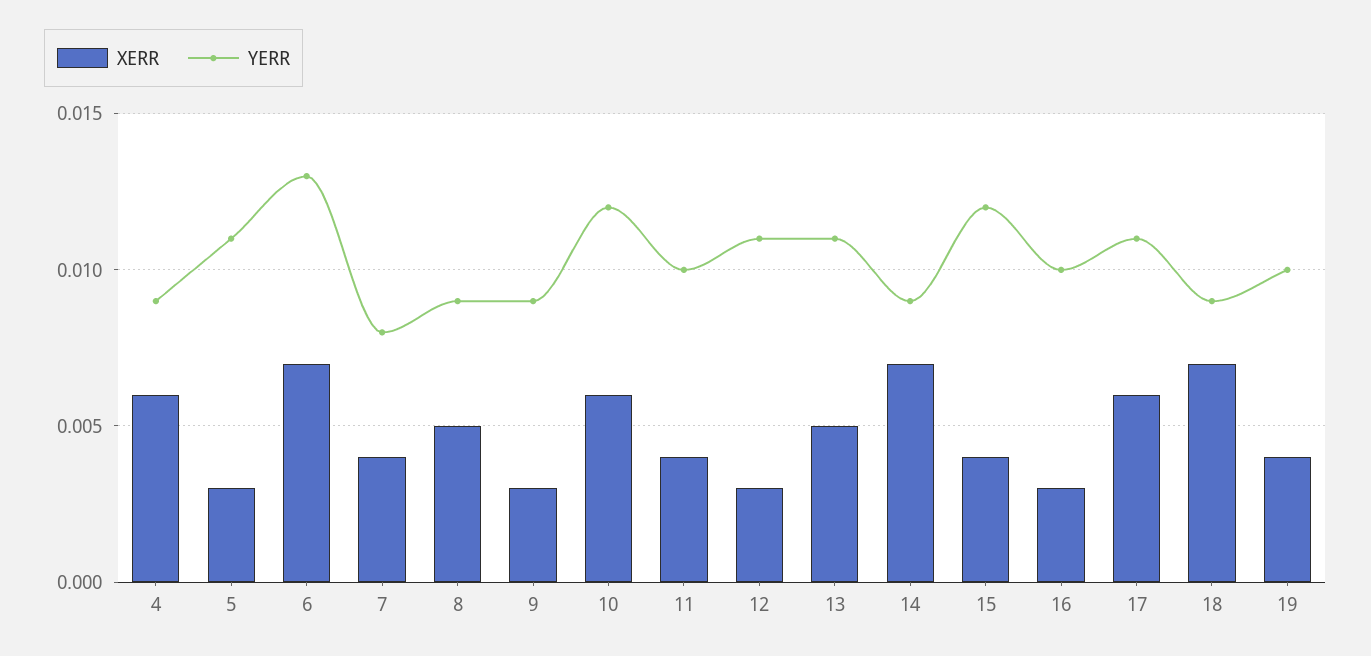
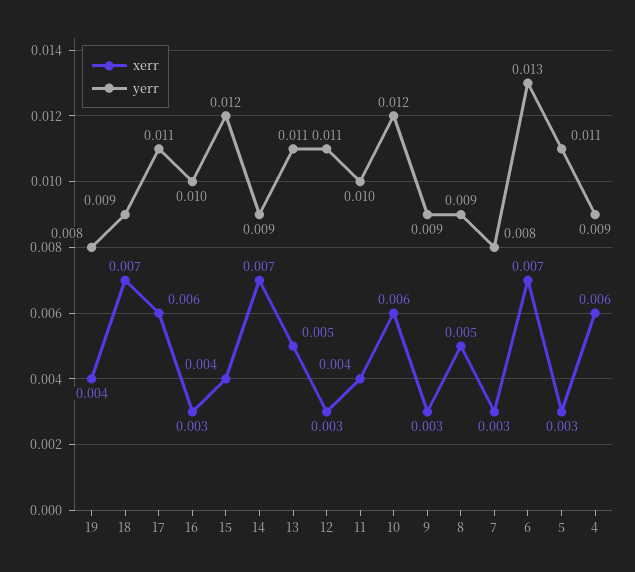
  {
    "XERR": {
      "4": 0.006,
      "5": 0.003,
      "6": 0.007,
-     "7": 0.004,
+     "7": 0.003,
      "8": 0.005,
      "9": 0.003,
      "10": 0.006,
      "11": 0.004,
      "12": 0.003,
      "13": 0.005,
      "14": 0.007,
      "15": 0.004,
      "16": 0.003,
      "17": 0.006,
      "18": 0.007,
      "19": 0.004
    },
    "YERR": {
      "4": 0.009,
      "5": 0.011,
      "6": 0.013,
      "7": 0.008,
      "8": 0.009,
      "9": 0.009,
      "10": 0.012,
      "11": 0.01,
      "12": 0.011,
      "13": 0.011,
      "14": 0.009,
      "15": 0.012,
      "16": 0.01,
      "17": 0.011,
      "18": 0.009,
-     "19": 0.01
+     "19": 0.008
    }
  }

